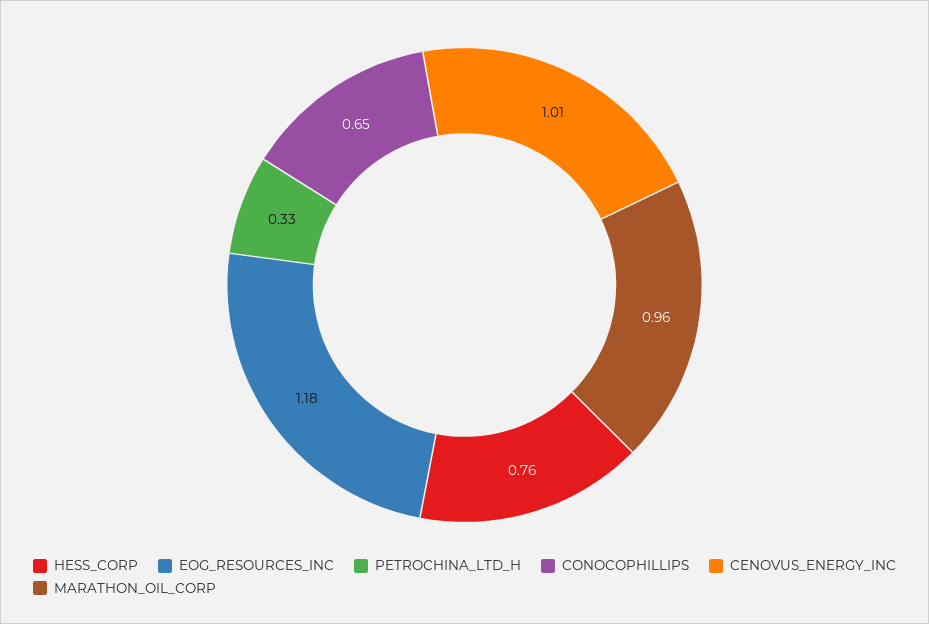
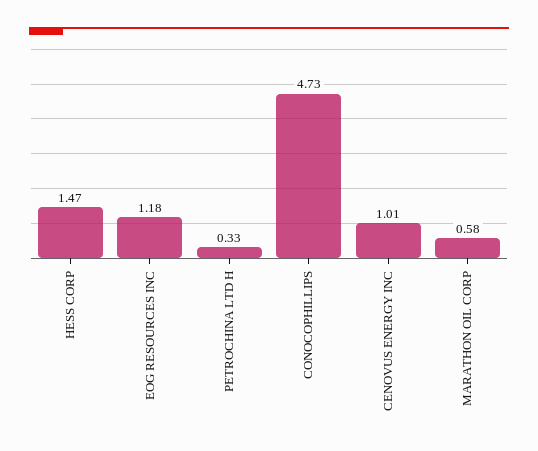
  {
-   "HESS_CORP": 0.76,
+   "HESS_CORP": 1.47,
    "EOG_RESOURCES_INC": 1.18,
    "PETROCHINA_LTD_H": 0.33,
-   "CONOCOPHILLIPS": 0.65,
+   "CONOCOPHILLIPS": 4.73,
    "CENOVUS_ENERGY_INC": 1.01,
-   "MARATHON_OIL_CORP": 0.96
+   "MARATHON_OIL_CORP": 0.58
  }

